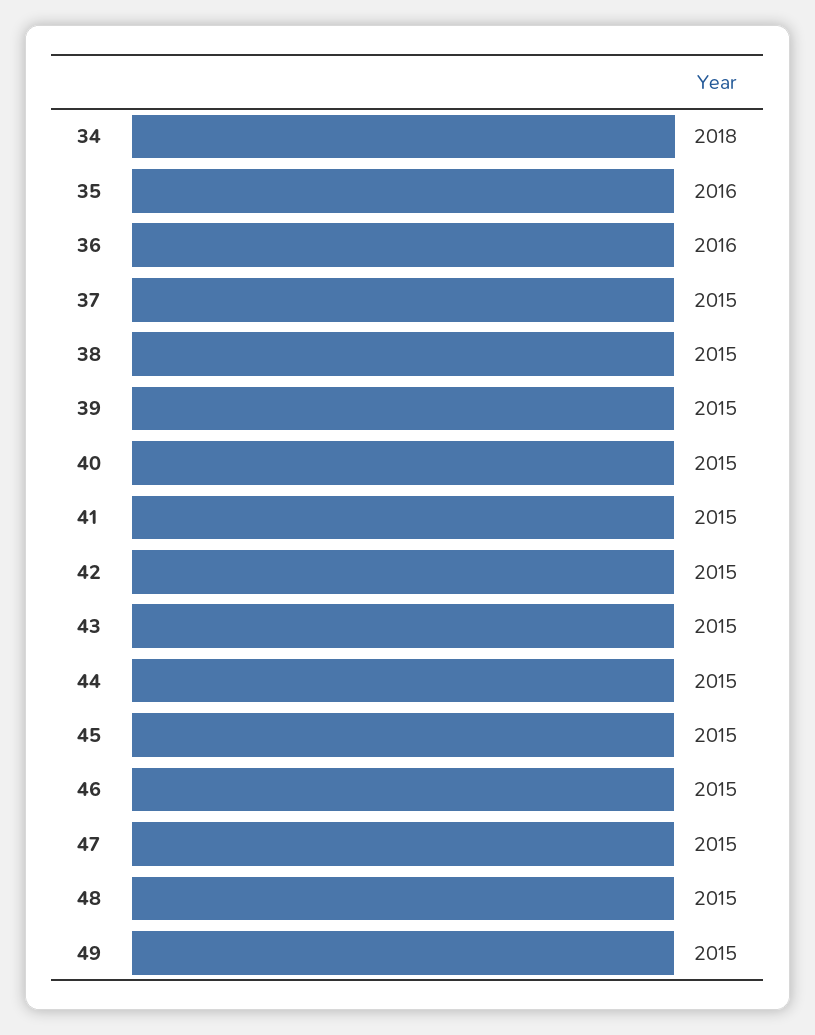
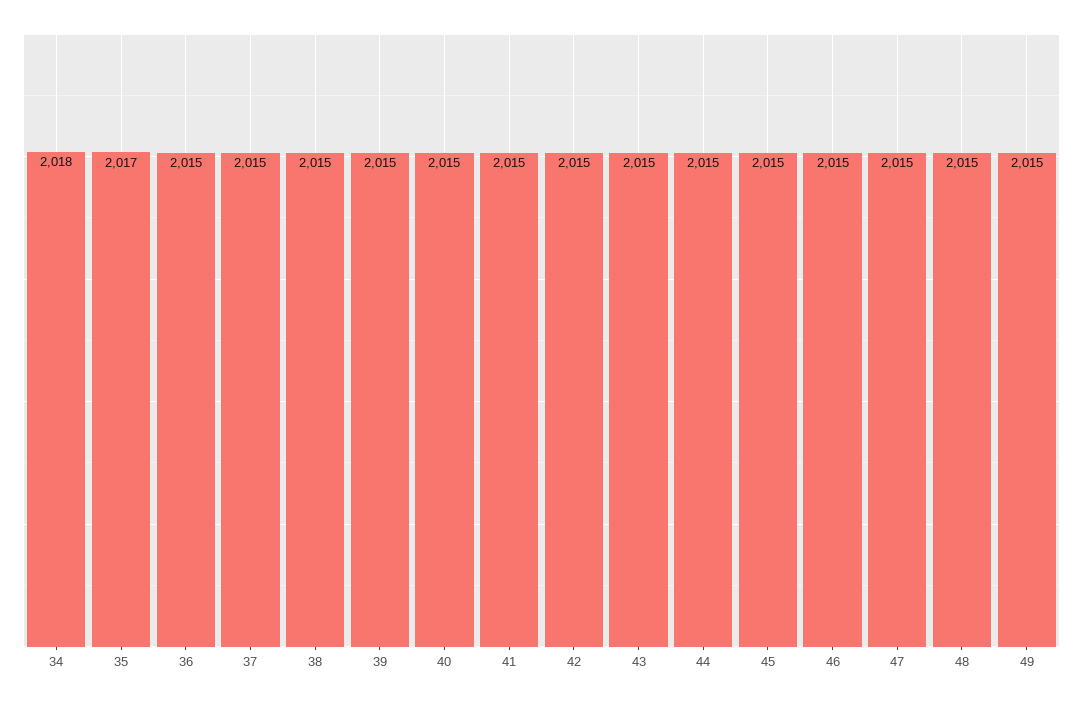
  {
    "34": 2018,
-   "35": 2016,
+   "35": 2017,
-   "36": 2016,
+   "36": 2015,
    "37": 2015,
    "38": 2015,
    "39": 2015,
    "40": 2015,
    "41": 2015,
    "42": 2015,
    "43": 2015,
    "44": 2015,
    "45": 2015,
    "46": 2015,
    "47": 2015,
    "48": 2015,
    "49": 2015
  }

